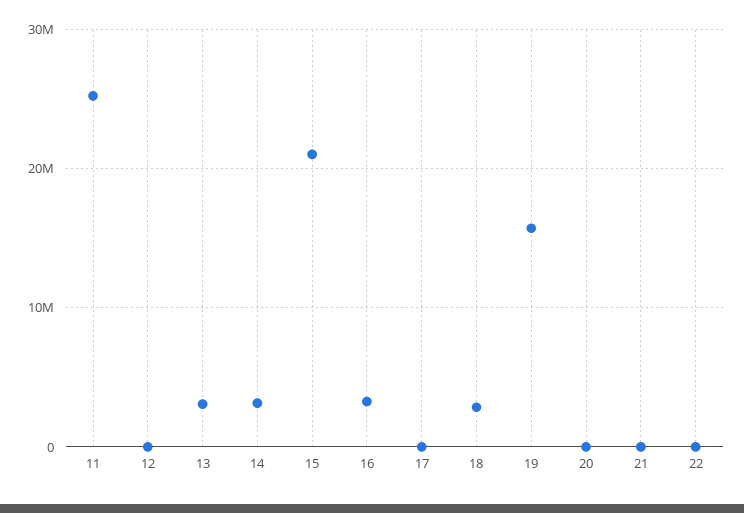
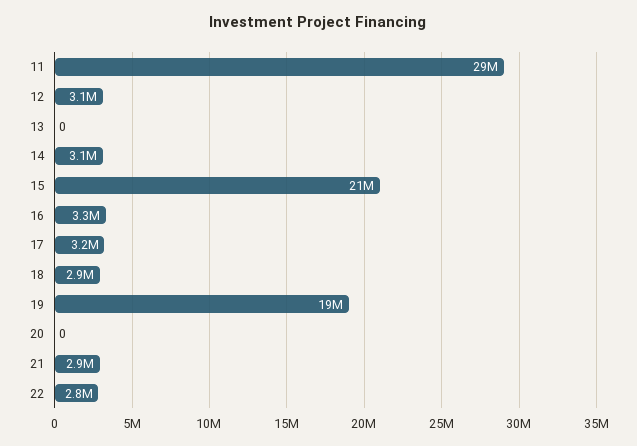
  {
-   "11": 25000000,
+   "11": 29000000,
-   "12": 0,
+   "12": 3100000,
-   "13": 3000000,
+   "13": 0,
    "14": 3100000,
    "15": 21000000,
    "16": 3300000,
-   "17": 0,
+   "17": 3200000,
    "18": 2900000,
-   "19": 16000000,
+   "19": 19000000,
    "20": 0,
-   "21": 0,
+   "21": 2900000,
-   "22": 0
+   "22": 2800000
  }

